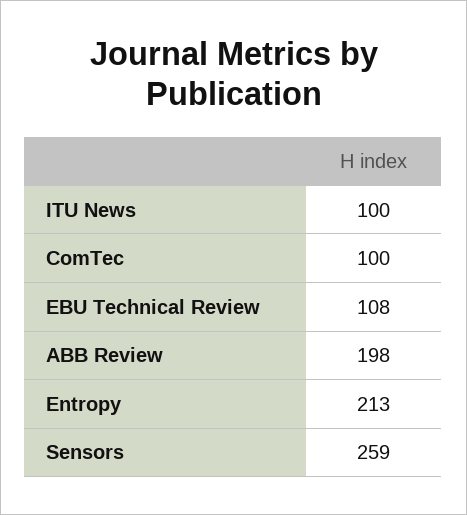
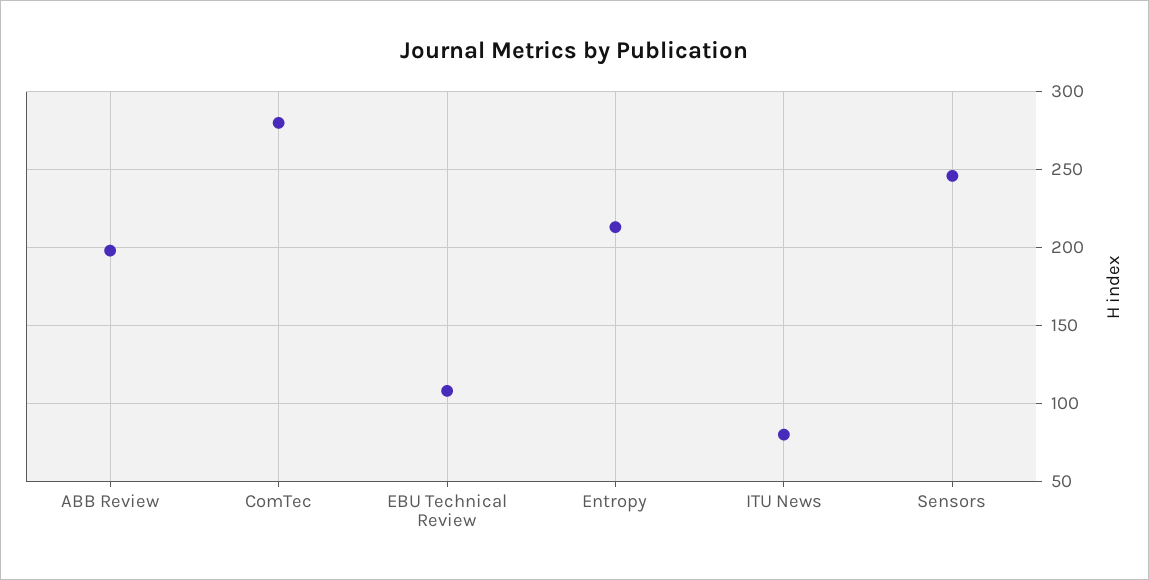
  {
-   "ITU News": 100,
+   "ITU News": 80,
-   "ComTec": 100,
+   "ComTec": 280,
    "EBU Technical Review": 108,
    "ABB Review": 198,
    "Entropy": 213,
-   "Sensors": 259
+   "Sensors": 245
  }

